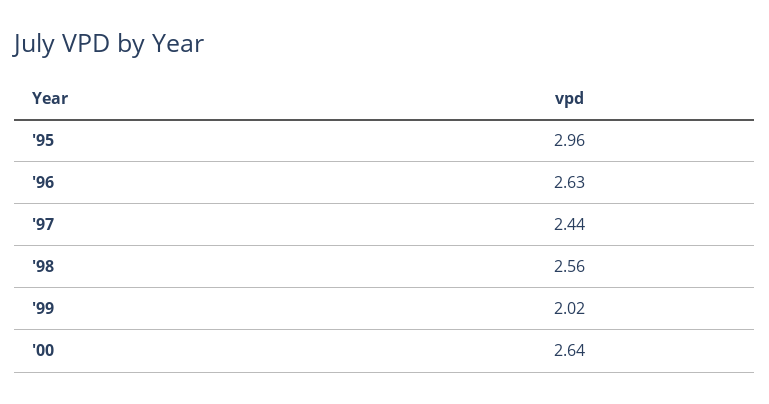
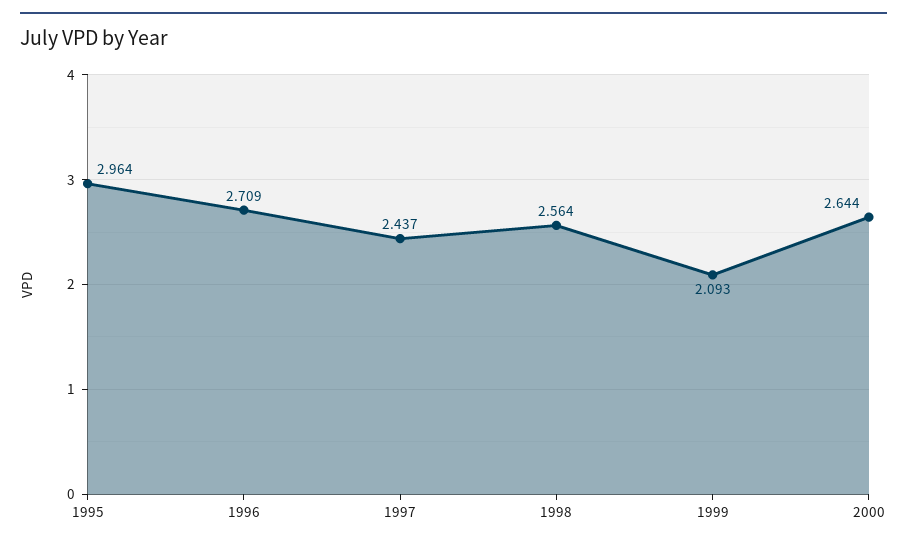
  {
    "'95": 2.964,
-   "'96": 2.63,
+   "'96": 2.709,
    "'97": 2.437,
    "'98": 2.564,
-   "'99": 2.02,
+   "'99": 2.093,
    "'00": 2.644
  }

